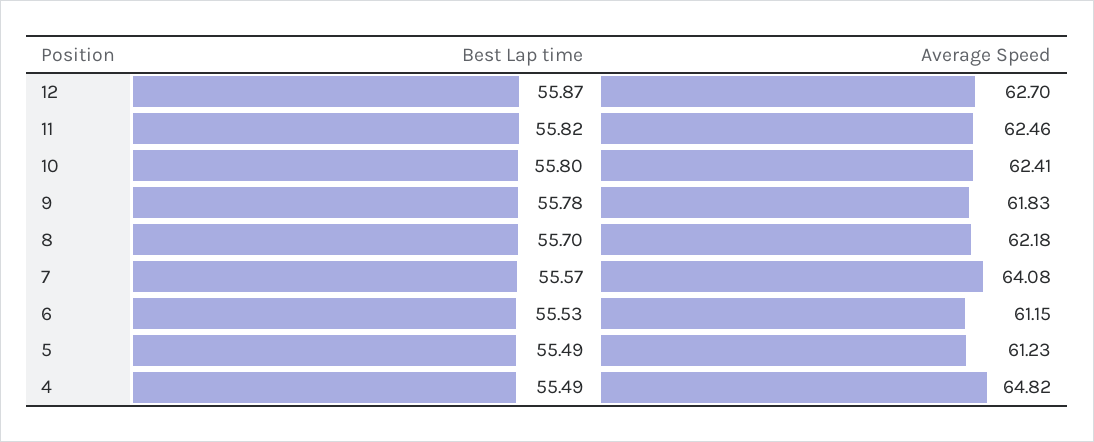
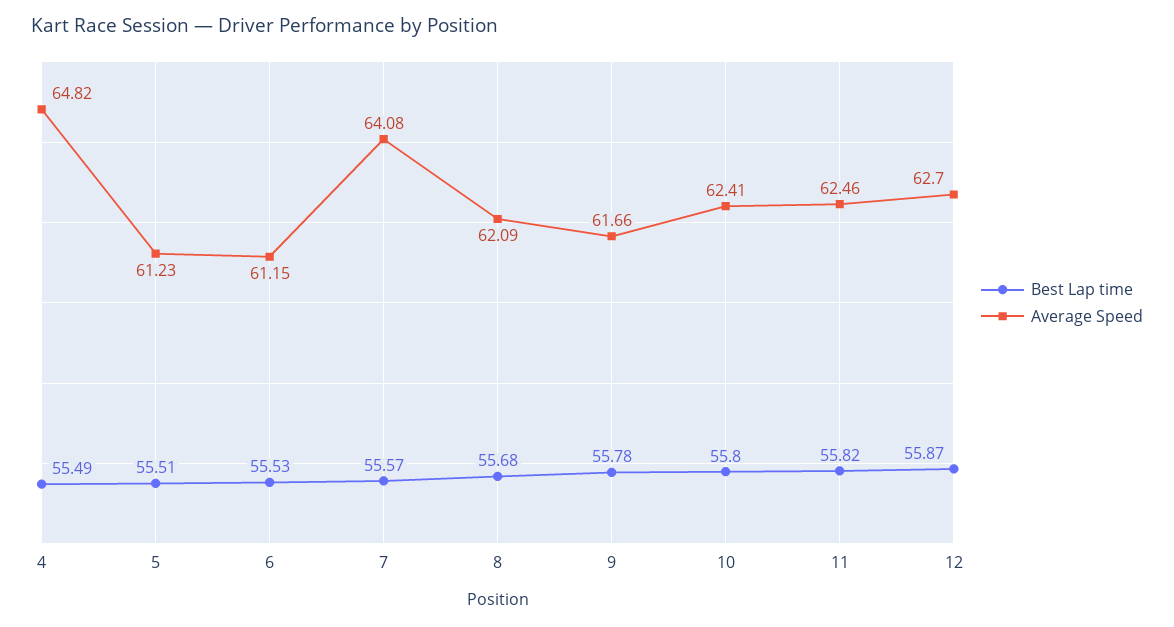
  {
    "Best Lap time": {
      "12": 55.87,
      "11": 55.82,
      "10": 55.8,
      "9": 55.78,
-     "8": 55.7,
+     "8": 55.68,
      "7": 55.57,
      "6": 55.53,
-     "5": 55.49,
+     "5": 55.51,
      "4": 55.49
    },
    "Average Speed": {
      "12": 62.7,
      "11": 62.46,
      "10": 62.41,
-     "9": 61.83,
+     "9": 61.66,
-     "8": 62.18,
+     "8": 62.09,
      "7": 64.08,
      "6": 61.15,
      "5": 61.23,
      "4": 64.82
    }
  }

